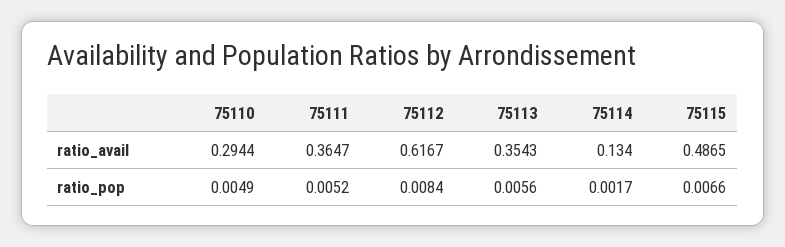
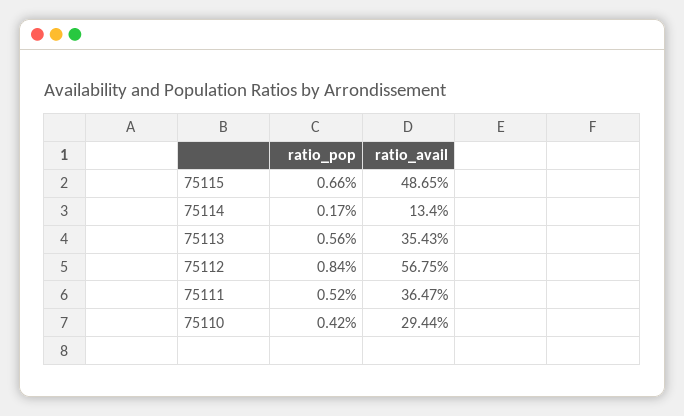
  {
    "75110": {
      "ratio_avail": 0.2944,
-     "ratio_pop": 0.0049
+     "ratio_pop": 0.0042
    },
    "75111": {
      "ratio_avail": 0.3647,
      "ratio_pop": 0.0052
    },
    "75112": {
-     "ratio_avail": 0.6167,
+     "ratio_avail": 0.5675,
      "ratio_pop": 0.0084
    },
    "75113": {
      "ratio_avail": 0.3543,
      "ratio_pop": 0.0056
    },
    "75114": {
      "ratio_avail": 0.134,
      "ratio_pop": 0.0017
    },
    "75115": {
      "ratio_avail": 0.4865,
      "ratio_pop": 0.0066
    }
  }

